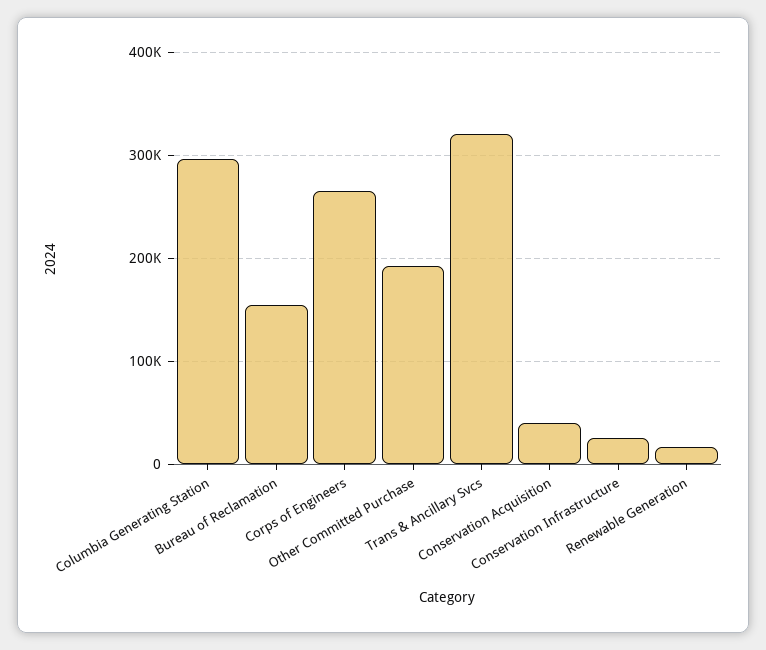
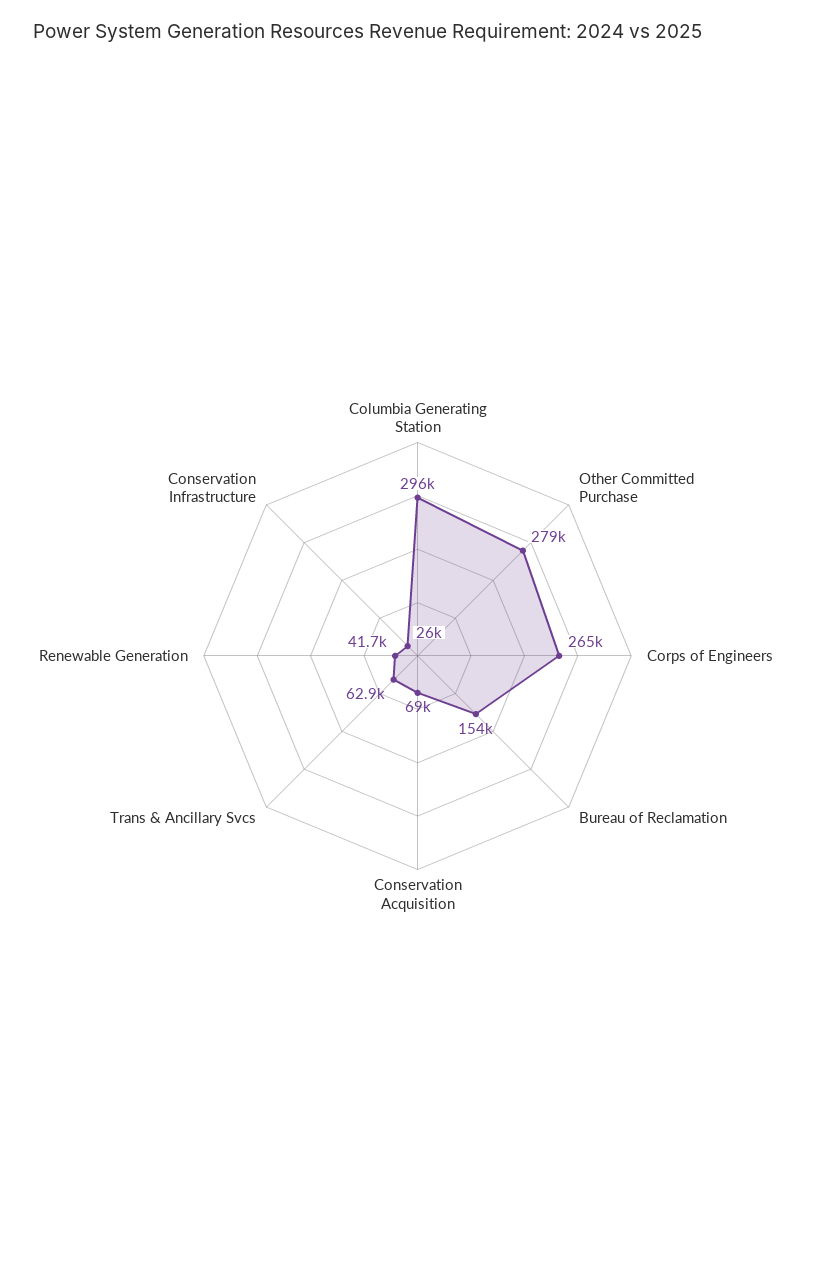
  {
    "Columbia Generating Station": 296000,
    "Bureau of Reclamation": 154000,
    "Corps of Engineers": 265000,
-   "Other Committed Purchase": 190000,
+   "Other Committed Purchase": 279000,
-   "Trans & Ancillary Svcs": 320000,
+   "Trans & Ancillary Svcs": 62900,
-   "Conservation Acquisition": 40000,
+   "Conservation Acquisition": 69000,
    "Conservation Infrastructure": 26000,
-   "Renewable Generation": 20000
+   "Renewable Generation": 41700
  }

